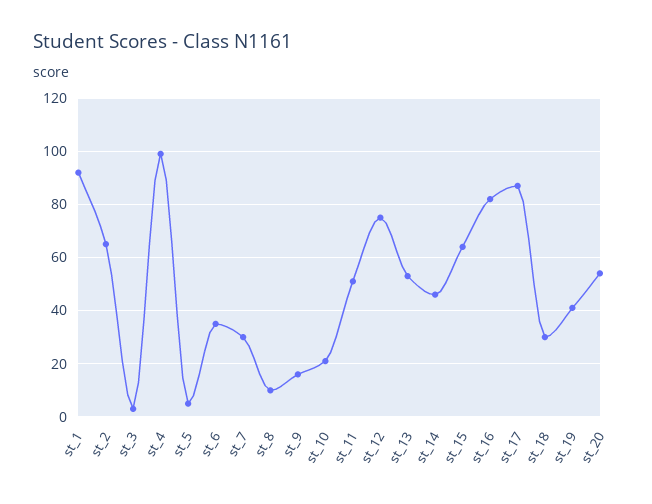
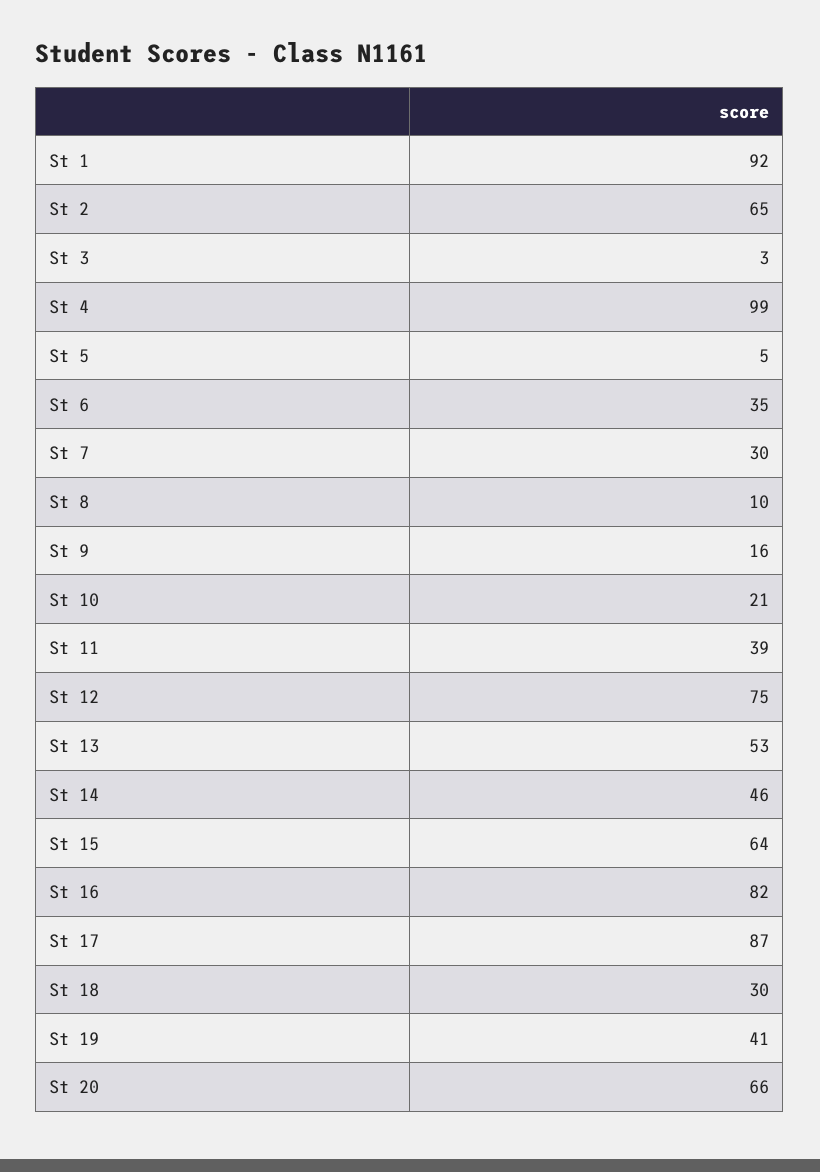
  {
    "st_1": 92,
    "st_2": 65,
    "st_3": 3,
    "st_4": 99,
    "st_5": 5,
    "st_6": 35,
    "st_7": 30,
    "st_8": 10,
    "st_9": 16,
    "st_10": 21,
-   "st_11": 50,
+   "st_11": 39,
    "st_12": 75,
    "st_13": 53,
    "st_14": 46,
    "st_15": 64,
    "st_16": 82,
    "st_17": 87,
    "st_18": 30,
    "st_19": 41,
-   "st_20": 55
+   "st_20": 66
  }

